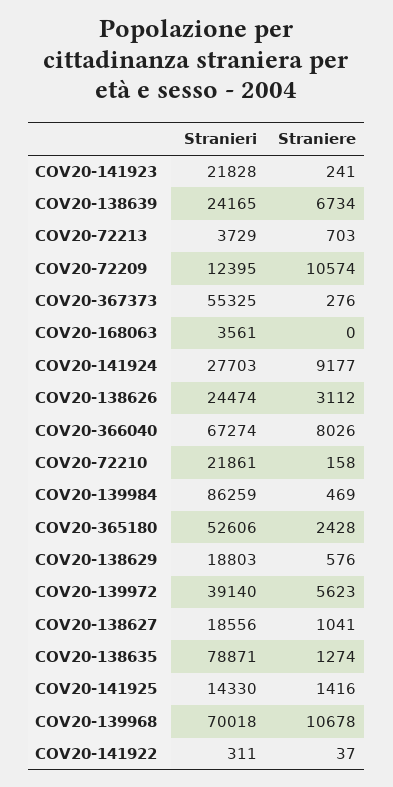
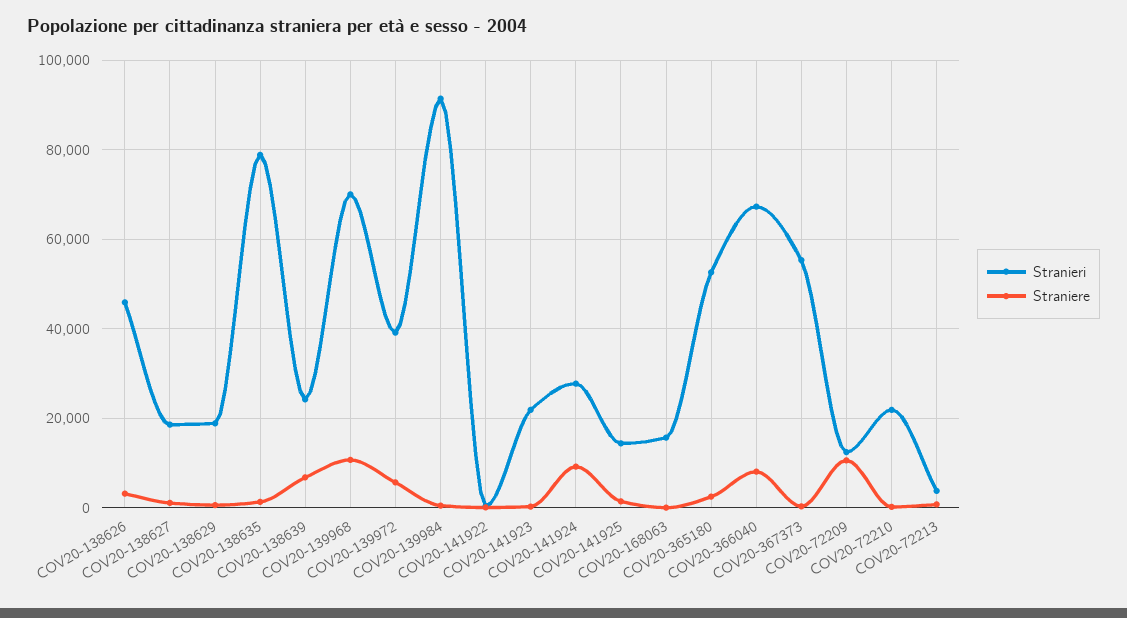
  {
    "Stranieri": {
      "COV20-141923": 21828,
      "COV20-138639": 24165,
      "COV20-72213": 3729,
      "COV20-72209": 12395,
      "COV20-367373": 55325,
-     "COV20-168063": 3561,
+     "COV20-168063": 16000,
      "COV20-141924": 27703,
-     "COV20-138626": 24474,
+     "COV20-138626": 46000,
      "COV20-366040": 67274,
      "COV20-72210": 21861,
-     "COV20-139984": 86259,
+     "COV20-139984": 92000,
      "COV20-365180": 52606,
      "COV20-138629": 18803,
      "COV20-139972": 39140,
      "COV20-138627": 18556,
      "COV20-138635": 78871,
      "COV20-141925": 14330,
      "COV20-139968": 70018,
      "COV20-141922": 311
    },
    "Straniere": {
      "COV20-141923": 241,
      "COV20-138639": 6734,
      "COV20-72213": 703,
      "COV20-72209": 10574,
      "COV20-367373": 276,
      "COV20-168063": 0,
      "COV20-141924": 9177,
      "COV20-138626": 3112,
      "COV20-366040": 8026,
      "COV20-72210": 158,
      "COV20-139984": 469,
      "COV20-365180": 2428,
      "COV20-138629": 576,
      "COV20-139972": 5623,
      "COV20-138627": 1041,
      "COV20-138635": 1274,
      "COV20-141925": 1416,
      "COV20-139968": 10678,
      "COV20-141922": 37
    }
  }

